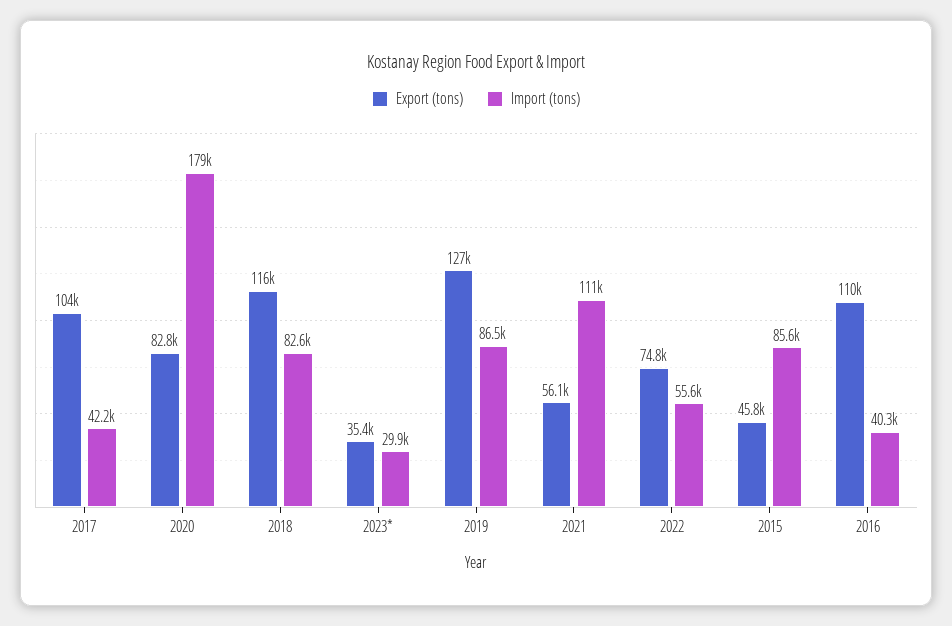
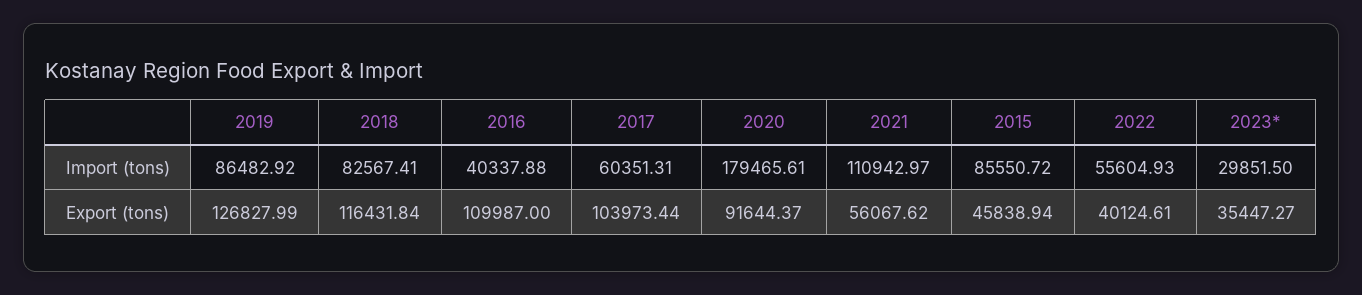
  {
    "Export (tons)": {
      "2017": 103973.44,
-     "2020": 82800,
+     "2020": 91644.37,
      "2018": 116431.84,
      "2023*": 35447.27,
      "2019": 126827.99,
      "2021": 56067.62,
-     "2022": 74800,
+     "2022": 40124.61,
      "2015": 45838.94,
      "2016": 109987
    },
    "Import (tons)": {
-     "2017": 42200,
+     "2017": 60351.31,
      "2020": 179465.61,
      "2018": 82567.41,
      "2023*": 29851.5,
      "2019": 86482.92,
      "2021": 110942.97,
      "2022": 55604.93,
      "2015": 85550.72,
      "2016": 40337.88
    }
  }

